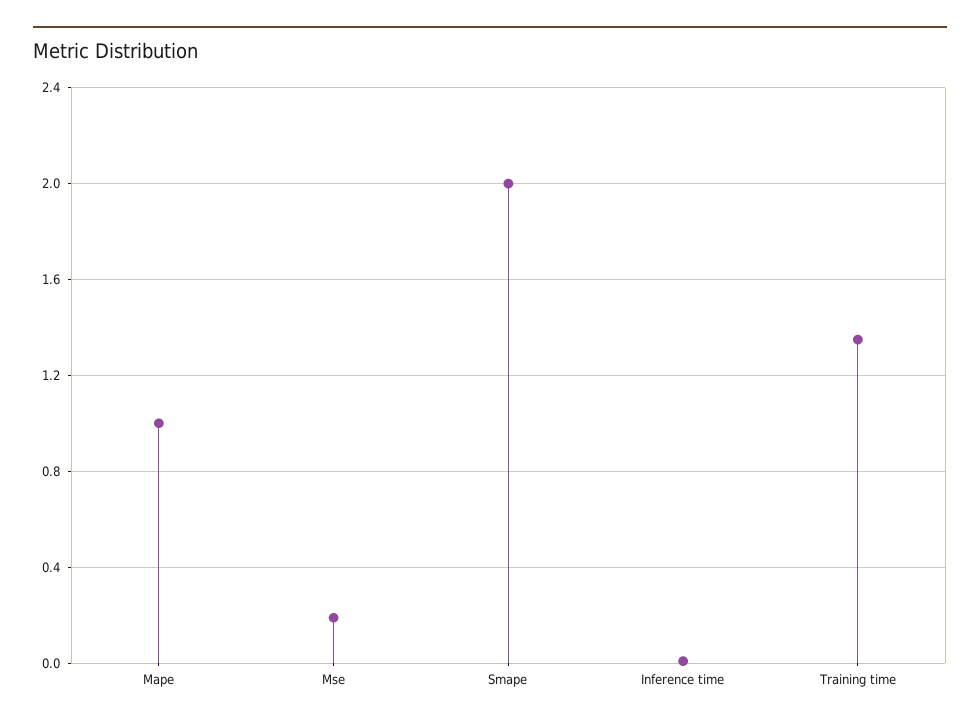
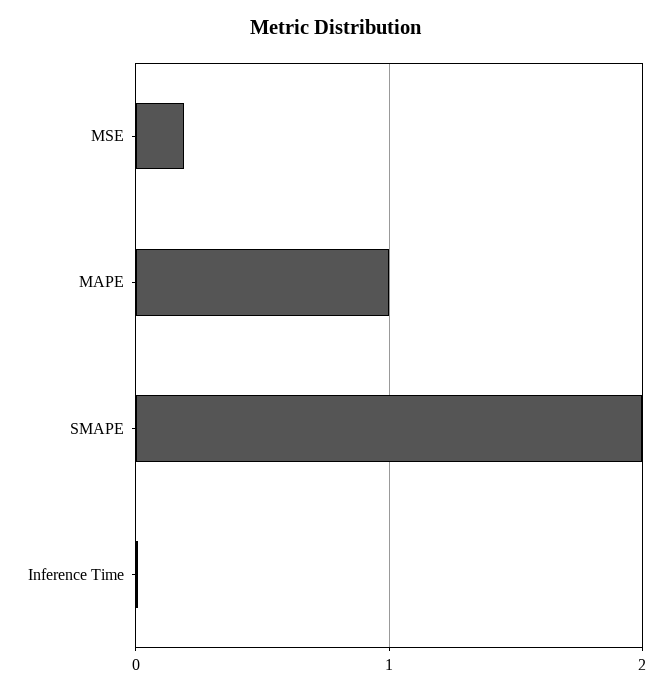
  {
    "Mape": 1,
    "Mse": 0.2,
    "Smape": 2,
-   "Inference time": 0,
+   "Inference time": 0
-   "Training time": 1.35
  }

